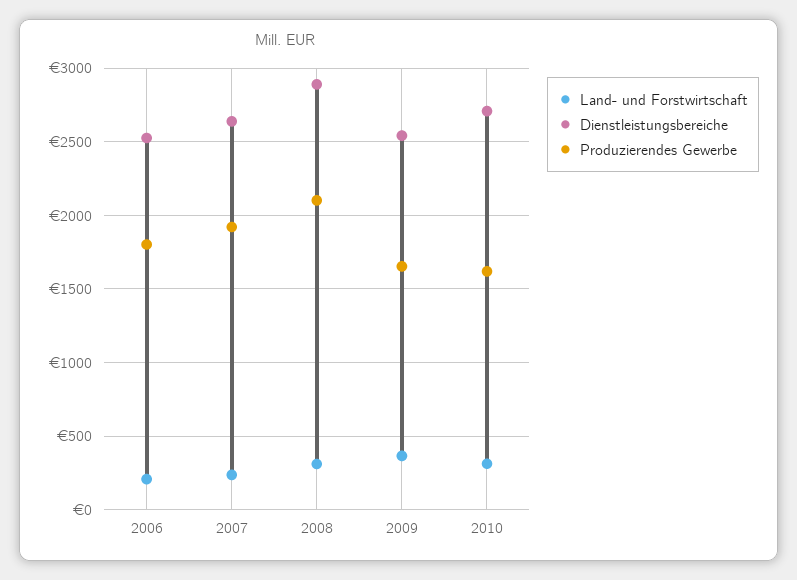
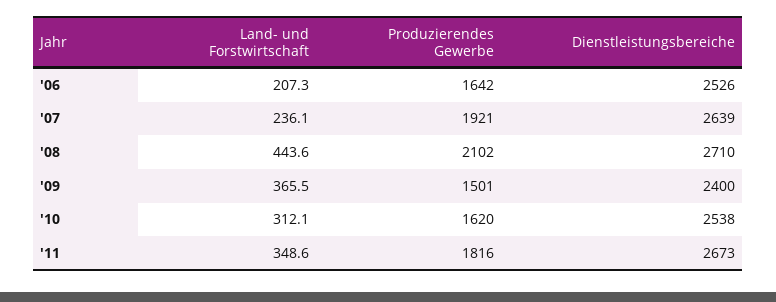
  {
    "Land- und Forstwirtschaft": {
      "2006": 207.3,
      "2007": 236.1,
-     "2008": 300,
+     "2008": 443.6,
      "2009": 365.5,
-     "2010": 312.1
+     "2010": 312.1,
+     "'11": 348.6
    },
    "Dienstleistungsbereiche": {
      "2006": 2526,
      "2007": 2639,
-     "2008": 2900,
+     "2008": 2710,
-     "2009": 2550,
+     "2009": 2400,
-     "2010": 2700
+     "2010": 2538,
+     "'11": 2673
    },
    "Produzierendes Gewerbe": {
-     "2006": 1800,
+     "2006": 1642,
      "2007": 1921,
      "2008": 2102,
-     "2009": 1650,
+     "2009": 1501,
-     "2010": 1620
+     "2010": 1620,
+     "'11": 1816
    }
  }

